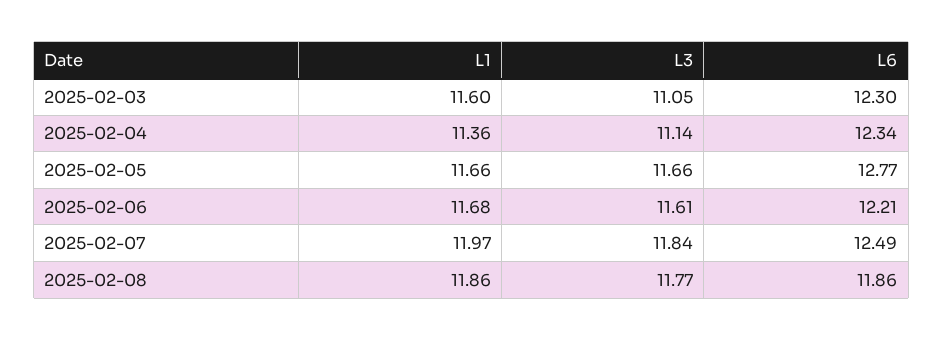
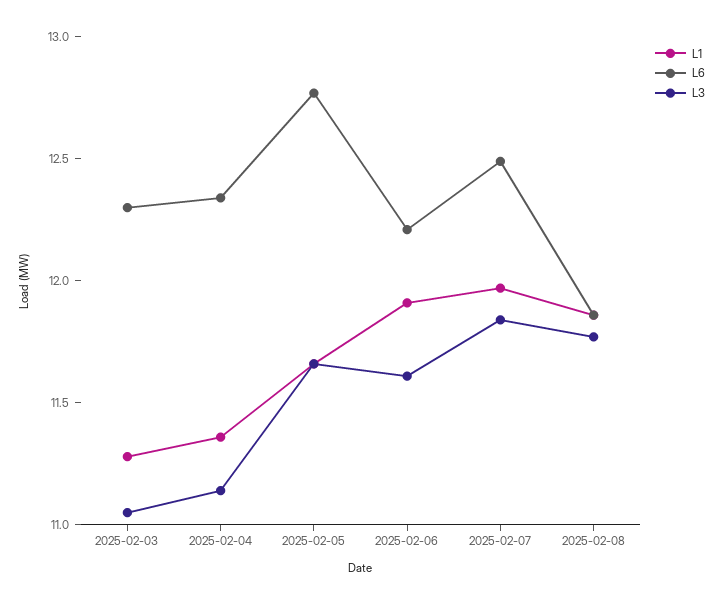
  {
    "L1": {
-     "2025-02-03": 11.6,
+     "2025-02-03": 11.3,
      "2025-02-04": 11.36,
      "2025-02-05": 11.66,
-     "2025-02-06": 11.68,
+     "2025-02-06": 11.9,
      "2025-02-07": 11.97,
      "2025-02-08": 11.86
    },
    "L3": {
      "2025-02-03": 11.05,
      "2025-02-04": 11.14,
      "2025-02-05": 11.66,
      "2025-02-06": 11.61,
      "2025-02-07": 11.84,
      "2025-02-08": 11.77
    },
    "L6": {
      "2025-02-03": 12.3,
      "2025-02-04": 12.34,
      "2025-02-05": 12.77,
      "2025-02-06": 12.21,
      "2025-02-07": 12.49,
      "2025-02-08": 11.86
    }
  }

